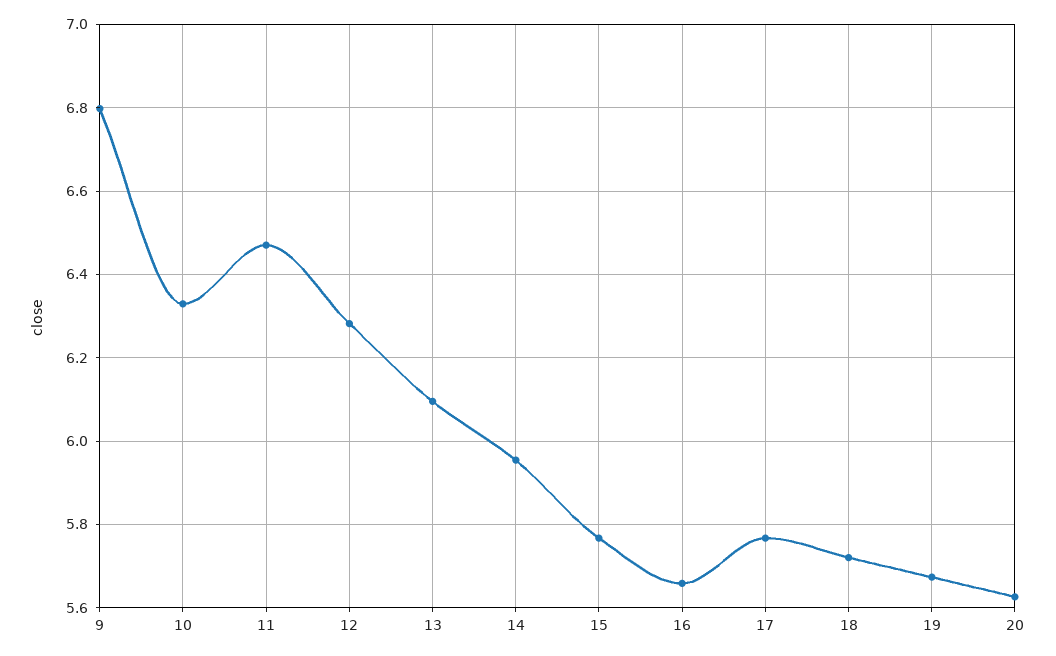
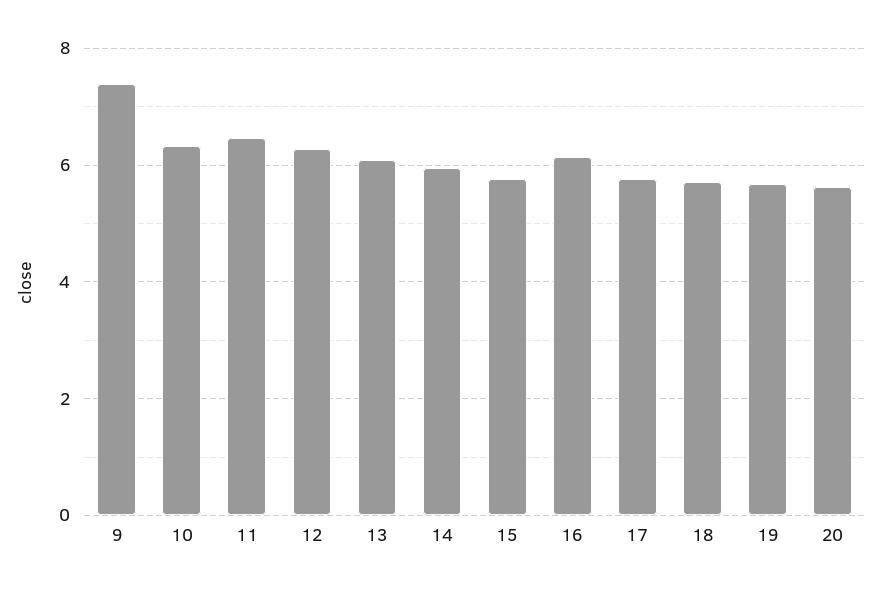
  {
-   "9": 6.8,
+   "9": 7.4,
    "10": 6.32,
    "11": 6.48,
    "12": 6.28,
    "13": 6.1,
    "14": 5.96,
    "15": 5.76,
-   "16": 5.66,
+   "16": 6.2,
    "17": 5.76,
    "18": 5.72,
    "19": 5.68,
    "20": 5.62
  }

